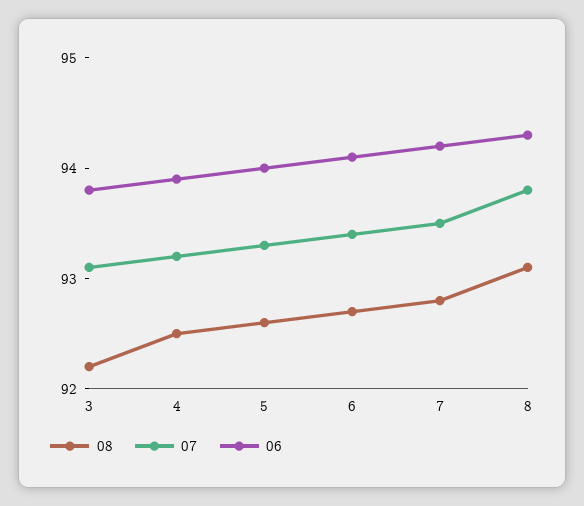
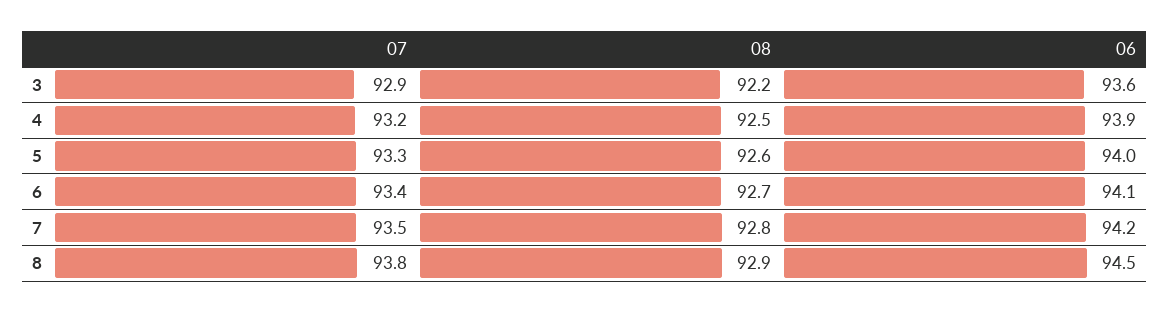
  {
    "08": {
      "3": 92.2,
      "4": 92.5,
      "5": 92.6,
      "6": 92.7,
      "7": 92.8,
-     "8": 93.1
+     "8": 92.9
    },
    "07": {
-     "3": 93.1,
+     "3": 92.9,
      "4": 93.2,
      "5": 93.3,
      "6": 93.4,
      "7": 93.5,
      "8": 93.8
    },
    "06": {
-     "3": 93.8,
+     "3": 93.6,
      "4": 93.9,
      "5": 94,
      "6": 94.1,
      "7": 94.2,
-     "8": 94.3
+     "8": 94.5
    }
  }

